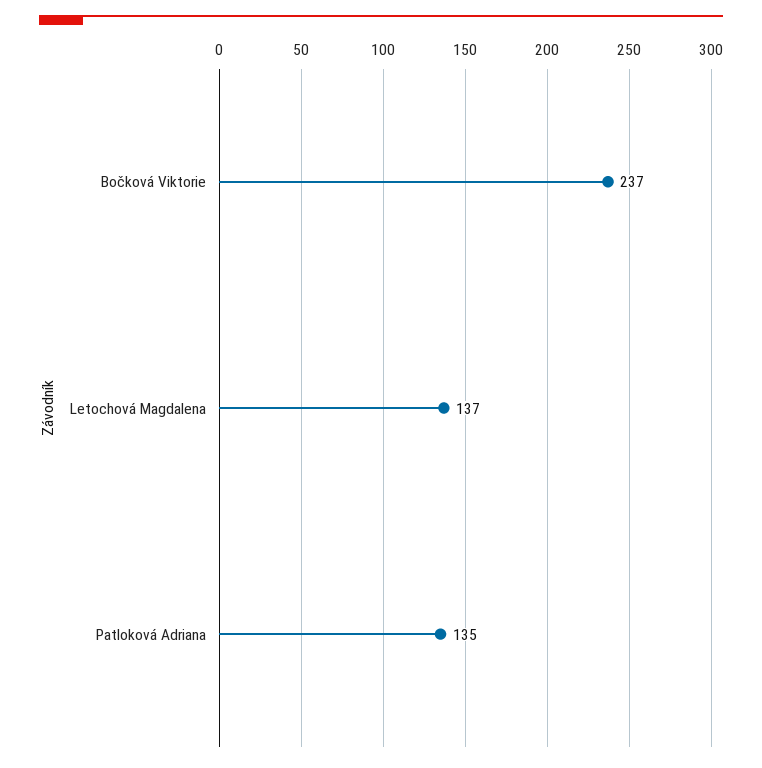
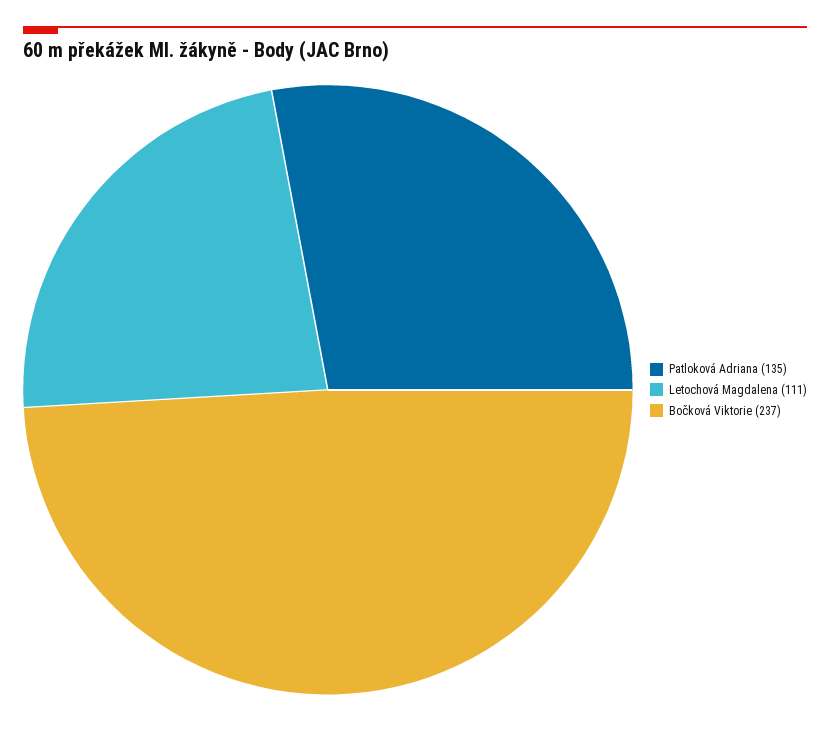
  {
    "Bočková Viktorie": 237,
-   "Letochová Magdalena": 137,
+   "Letochová Magdalena": 111,
    "Patloková Adriana": 135
  }

